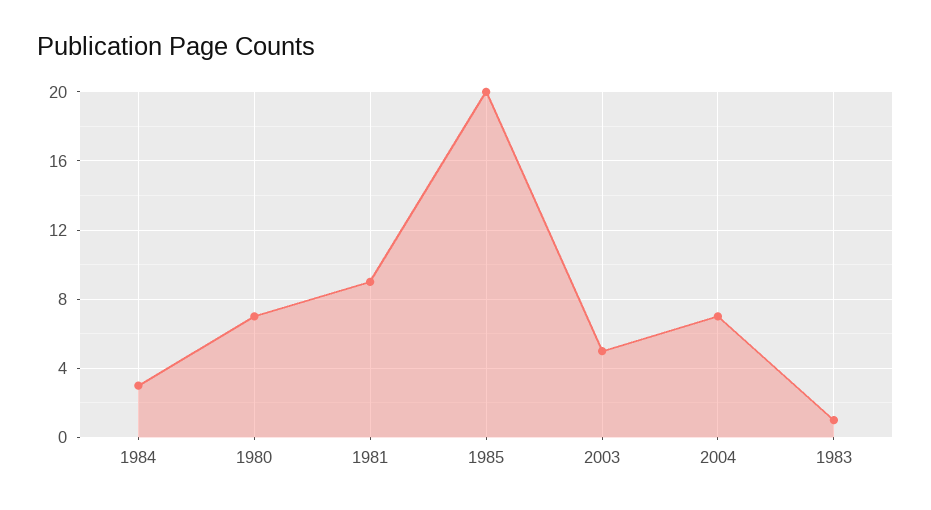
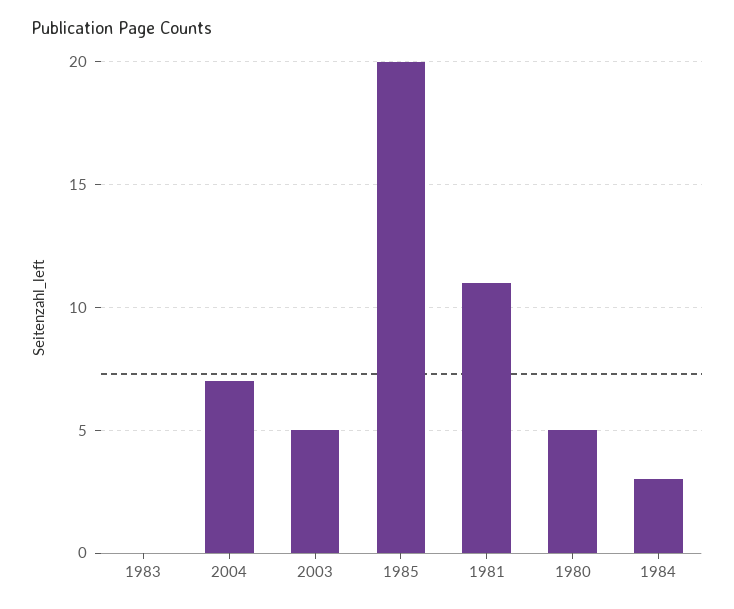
  {
    "1984": 3,
-   "1980": 7,
+   "1980": 5,
-   "1981": 9,
+   "1981": 11,
    "1985": 20,
    "2003": 5,
    "2004": 7,
-   "1983": 1
+   "1983": 0
  }

